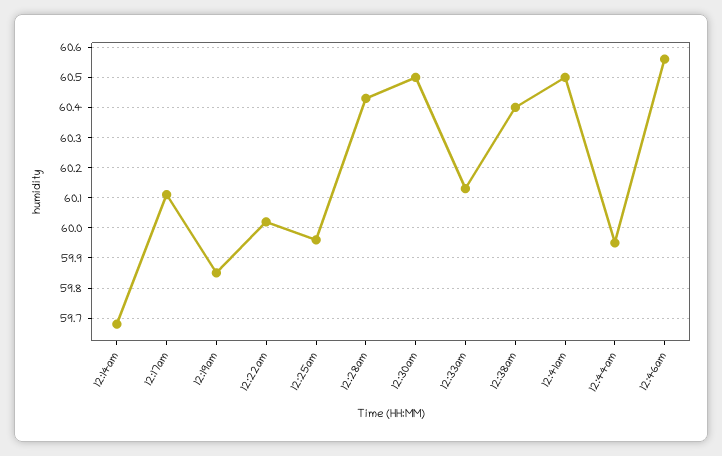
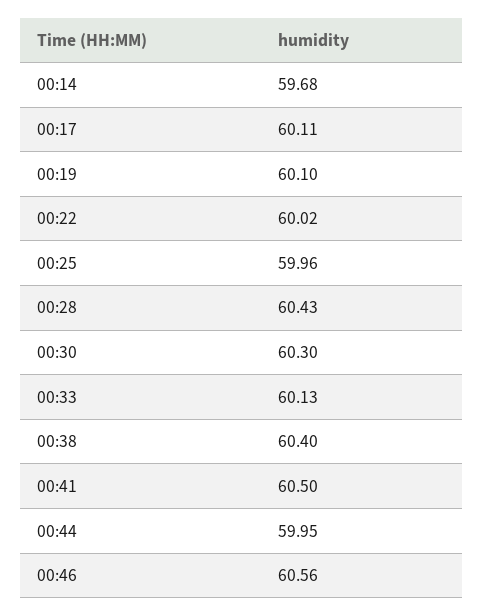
  {
    "12:14am": 59.68,
    "12:17am": 60.11,
-   "12:19am": 59.85,
+   "12:19am": 60.1,
    "12:22am": 60.02,
    "12:25am": 59.96,
    "12:28am": 60.43,
-   "12:30am": 60.5,
+   "12:30am": 60.3,
    "12:33am": 60.13,
    "12:38am": 60.4,
    "12:41am": 60.5,
    "12:44am": 59.95,
    "12:46am": 60.56
  }

